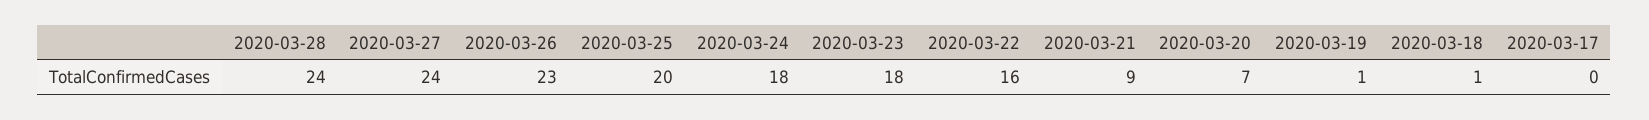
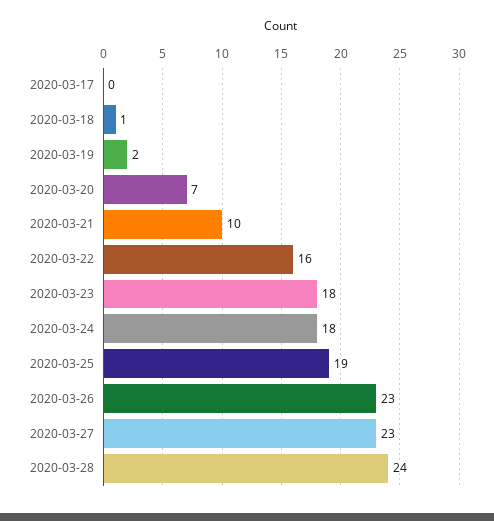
  {
    "2020-03-28": 24,
-   "2020-03-27": 24,
+   "2020-03-27": 23,
    "2020-03-26": 23,
-   "2020-03-25": 20,
+   "2020-03-25": 19,
    "2020-03-24": 18,
    "2020-03-23": 18,
    "2020-03-22": 16,
-   "2020-03-21": 9,
+   "2020-03-21": 10,
    "2020-03-20": 7,
-   "2020-03-19": 1,
+   "2020-03-19": 2,
    "2020-03-18": 1,
    "2020-03-17": 0
  }

